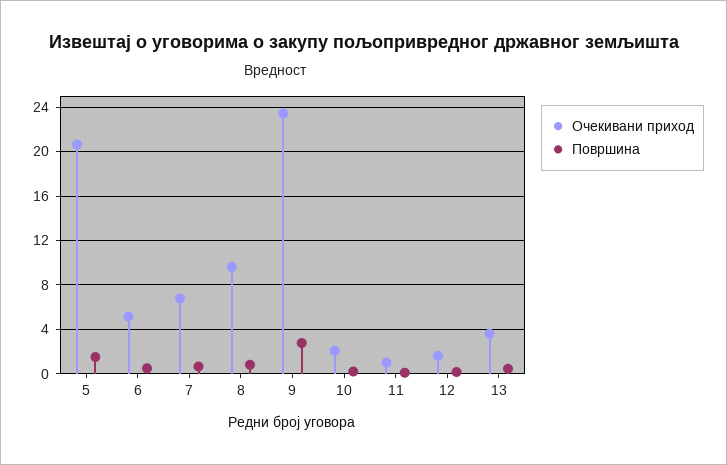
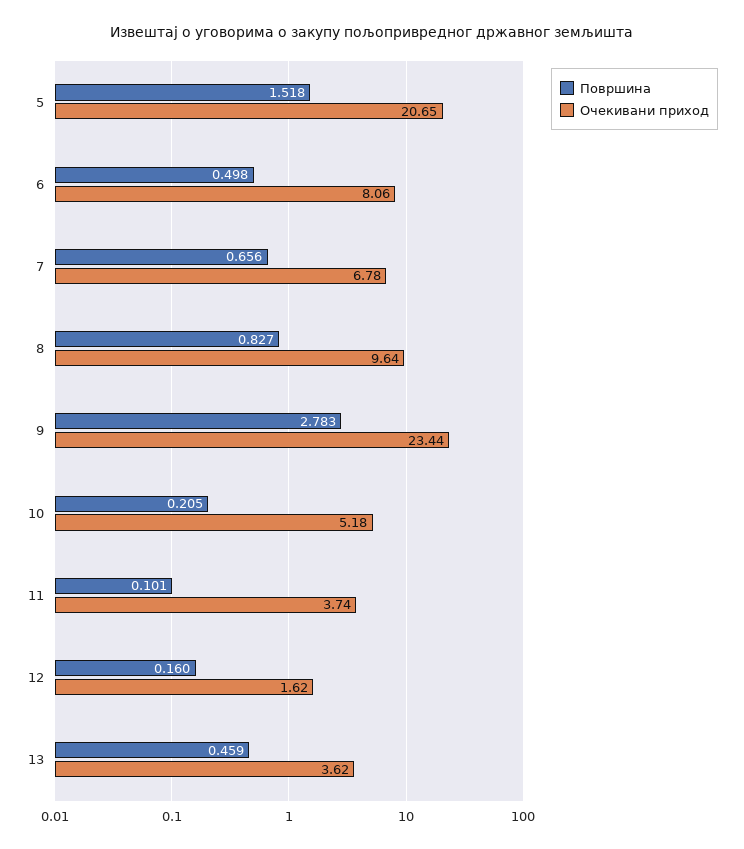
  {
    "Очекивани приход": {
      "5": 20.65,
-     "6": 5,
+     "6": 8.06,
      "7": 6.78,
      "8": 9.64,
      "9": 23.44,
-     "10": 2,
+     "10": 5.18,
-     "11": 1,
+     "11": 3.74,
      "12": 1.62,
      "13": 3.62
    },
    "Површина": {
      "5": 1.518,
      "6": 0.498,
      "7": 0.656,
      "8": 0.827,
      "9": 2.783,
      "10": 0.205,
      "11": 0.101,
      "12": 0.16,
      "13": 0.459
    }
  }

